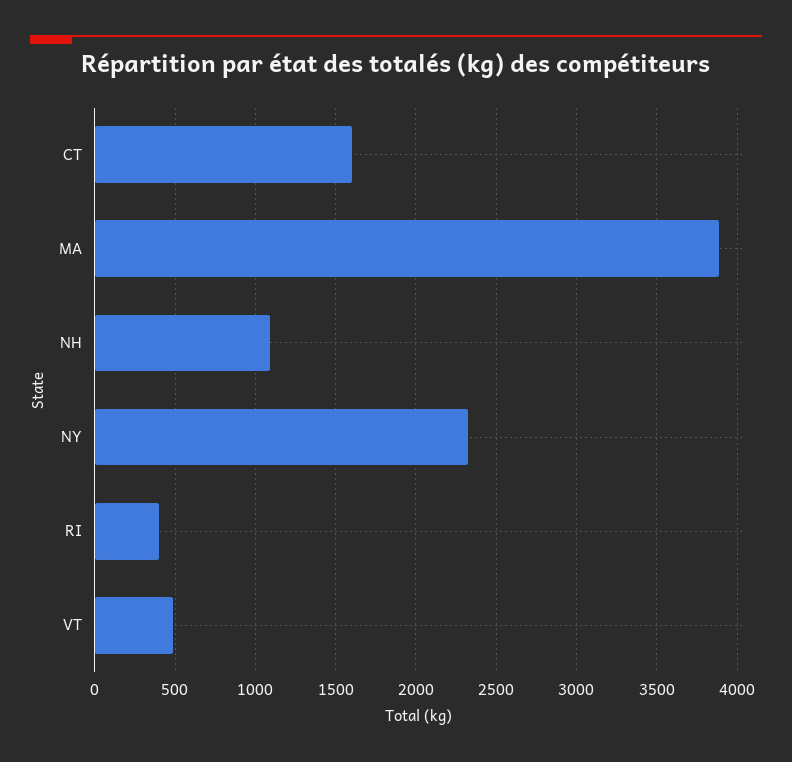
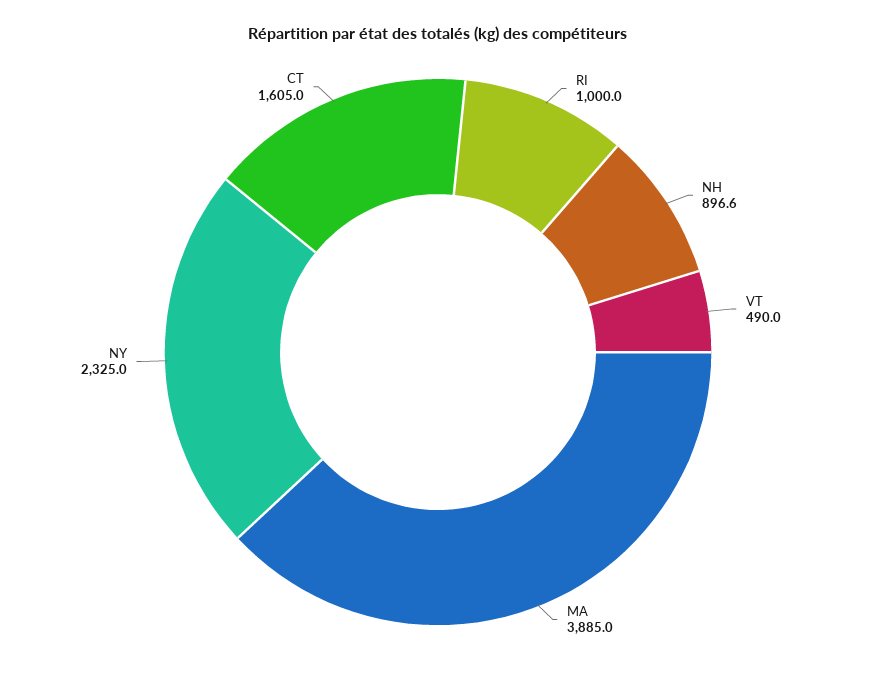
  {
    "CT": 1605,
    "MA": 3885,
-   "NH": 1100,
+   "NH": 896.6,
    "NY": 2325,
-   "RI": 400,
+   "RI": 1000,
    "VT": 490
  }

